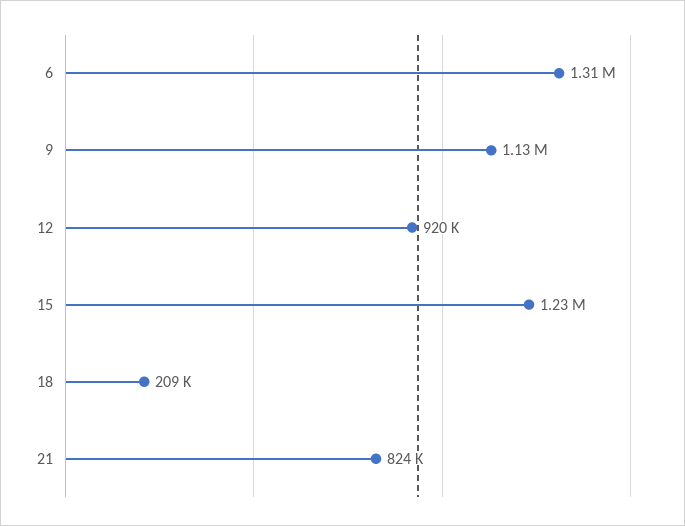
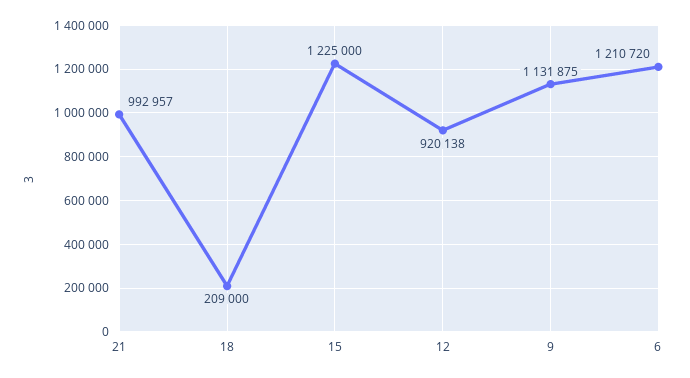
  {
-   "6": 1310000,
+   "6": 1210720,
    "9": 1131875,
    "12": 920138,
    "15": 1225000,
    "18": 209000,
-   "21": 824000
+   "21": 992957
  }

